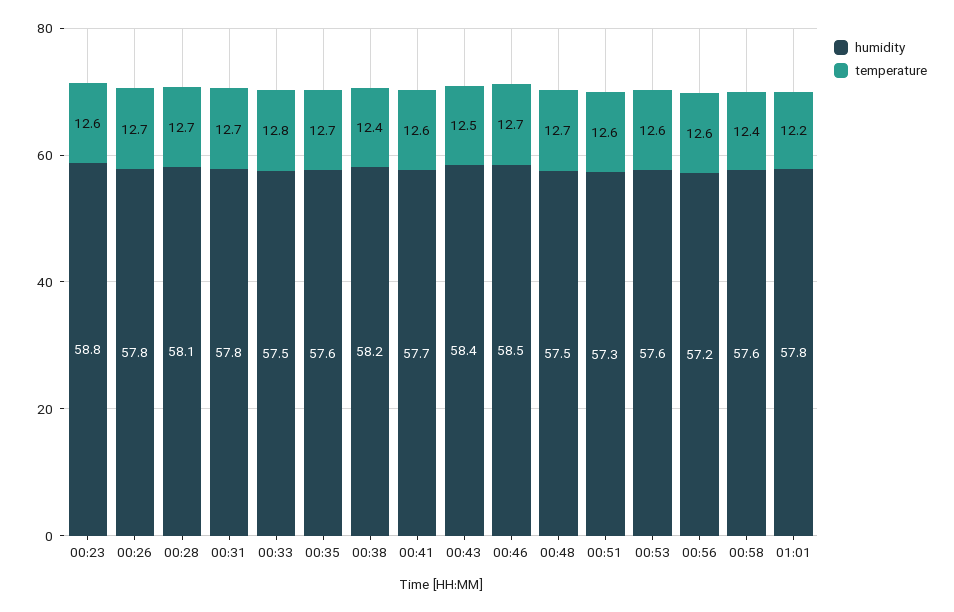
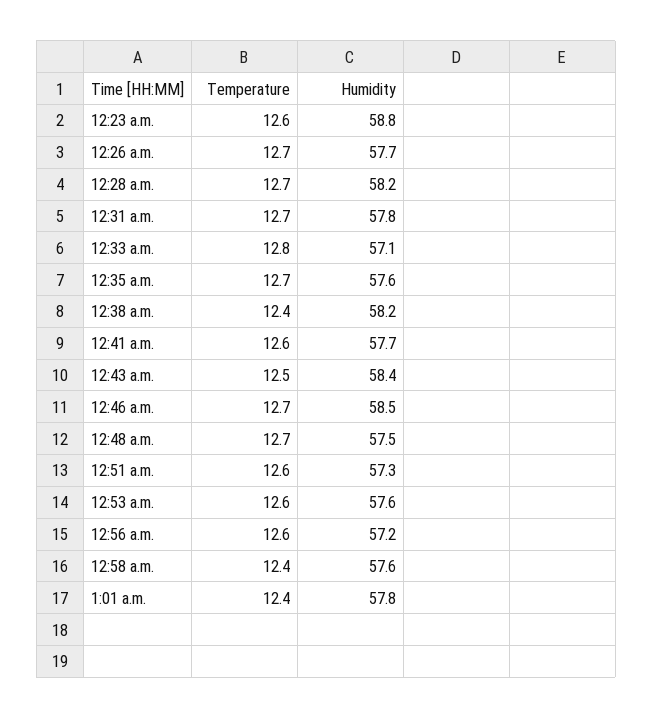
  {
    "humidity": {
      "00:23": 58.8,
-     "00:26": 57.8,
+     "00:26": 57.7,
-     "00:28": 58.1,
+     "00:28": 58.2,
      "00:31": 57.8,
-     "00:33": 57.5,
+     "00:33": 57.1,
      "00:35": 57.6,
      "00:38": 58.2,
      "00:41": 57.7,
      "00:43": 58.4,
      "00:46": 58.5,
      "00:48": 57.5,
      "00:51": 57.3,
      "00:53": 57.6,
      "00:56": 57.2,
      "00:58": 57.6,
      "01:01": 57.8
    },
    "temperature": {
      "00:23": 12.6,
      "00:26": 12.7,
      "00:28": 12.7,
      "00:31": 12.7,
      "00:33": 12.8,
      "00:35": 12.7,
      "00:38": 12.4,
      "00:41": 12.6,
      "00:43": 12.5,
      "00:46": 12.7,
      "00:48": 12.7,
      "00:51": 12.6,
      "00:53": 12.6,
      "00:56": 12.6,
      "00:58": 12.4,
-     "01:01": 12.2
+     "01:01": 12.4
    }
  }

